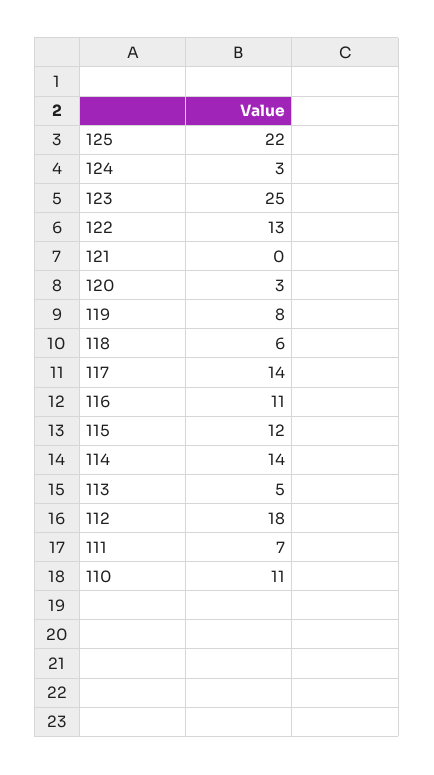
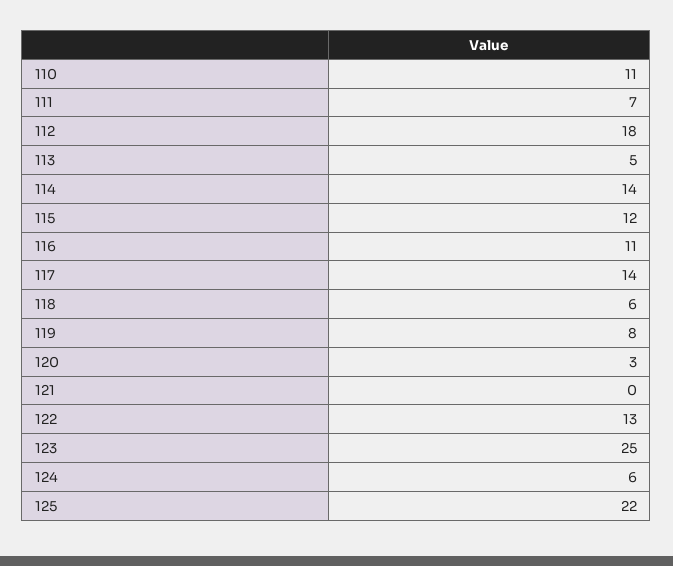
  {
    "125": 22,
-   "124": 3,
+   "124": 6,
    "123": 25,
    "122": 13,
    "121": 0,
    "120": 3,
    "119": 8,
    "118": 6,
    "117": 14,
    "116": 11,
    "115": 12,
    "114": 14,
    "113": 5,
    "112": 18,
    "111": 7,
    "110": 11
  }

